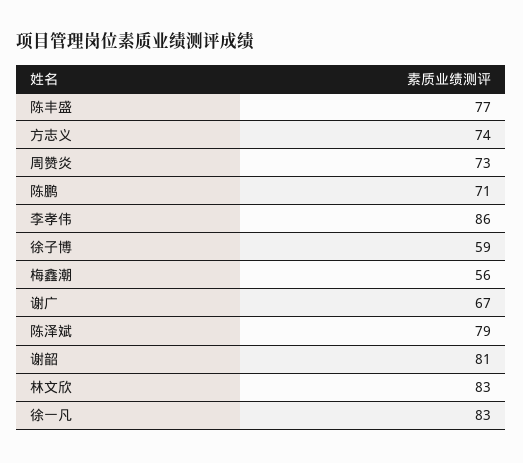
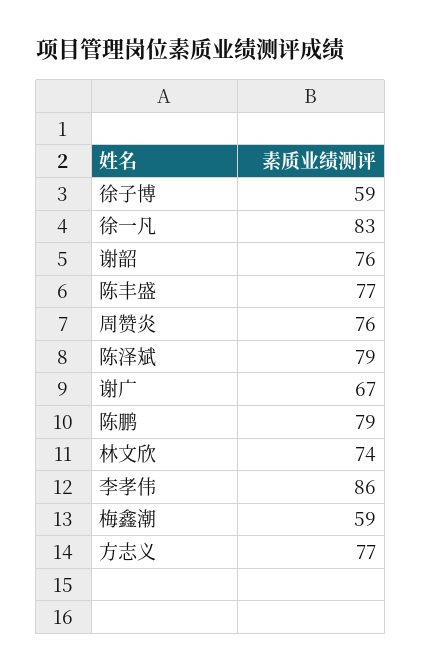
  {
    "陈丰盛": 77,
-   "方志义": 74,
+   "方志义": 77,
-   "周赞炎": 73,
+   "周赞炎": 76,
-   "陈鹏": 71,
+   "陈鹏": 79,
    "李孝伟": 86,
    "徐子博": 59,
-   "梅鑫潮": 56,
+   "梅鑫潮": 59,
    "谢广": 67,
    "陈泽斌": 79,
-   "谢韶": 81,
+   "谢韶": 76,
-   "林文欣": 83,
+   "林文欣": 74,
    "徐一凡": 83
  }

